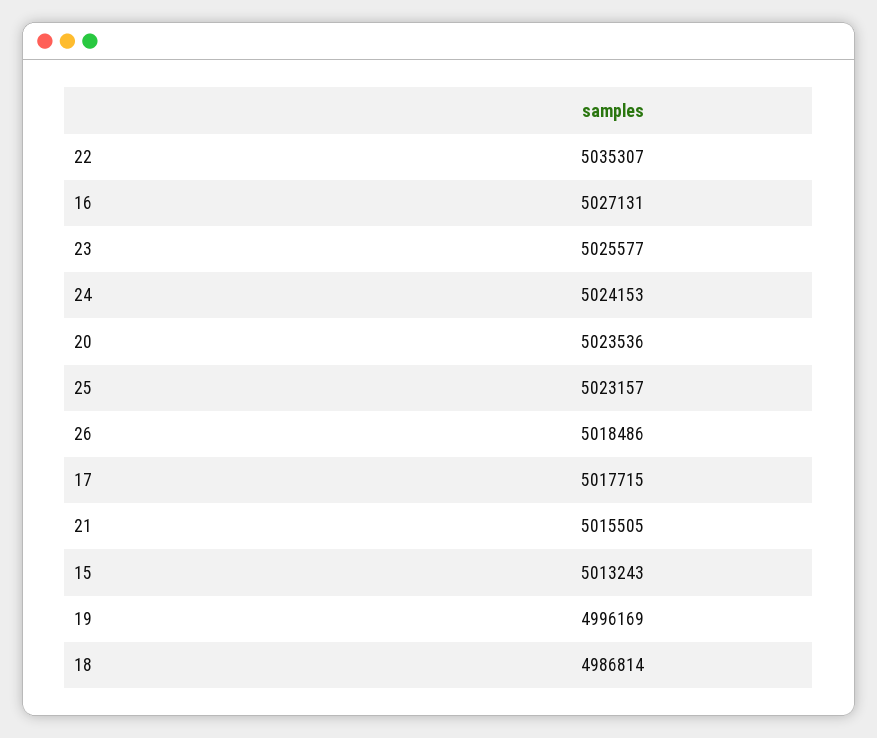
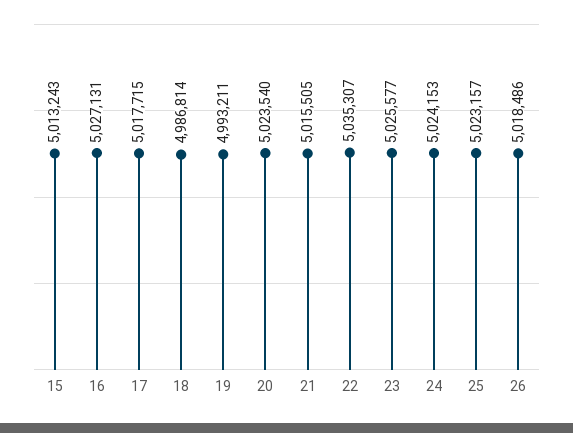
  {
    "22": 5035307,
    "16": 5027131,
    "23": 5025577,
    "24": 5024153,
-   "20": 5023536,
+   "20": 5023540,
    "25": 5023157,
    "26": 5018486,
    "17": 5017715,
    "21": 5015505,
    "15": 5013243,
-   "19": 4996169,
+   "19": 4993211,
    "18": 4986814
  }

